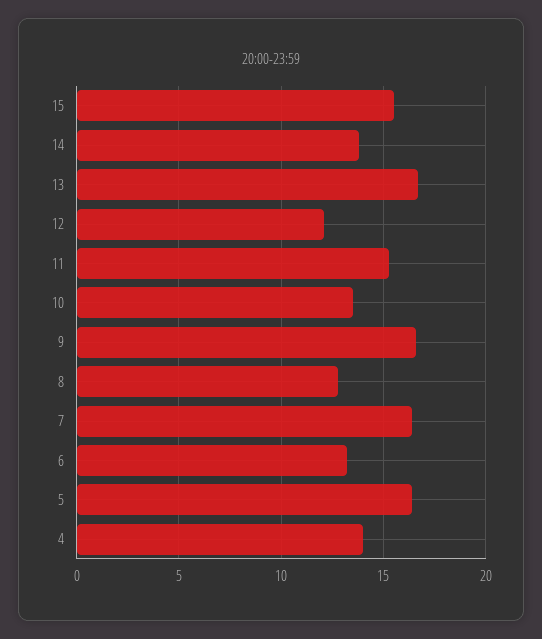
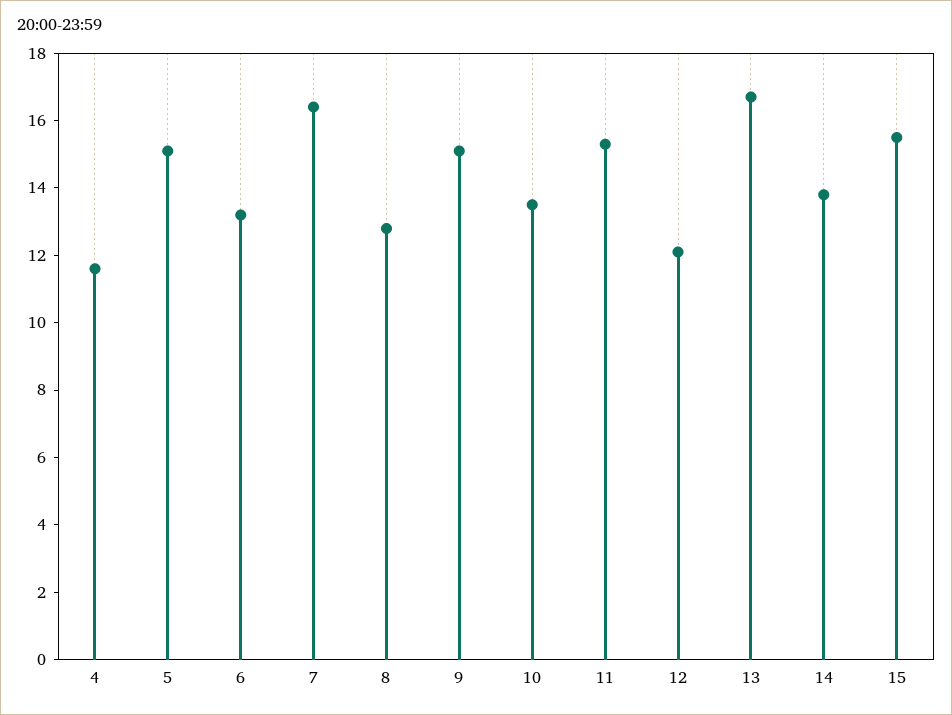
  {
    "15": 15.5,
    "14": 14,
    "13": 16.5,
    "12": 12,
    "11": 15.5,
    "10": 13.5,
-   "9": 16.5,
+   "9": 15,
    "8": 13,
    "7": 16.5,
    "6": 13,
-   "5": 16.5,
+   "5": 15,
-   "4": 14
+   "4": 11.5
  }

